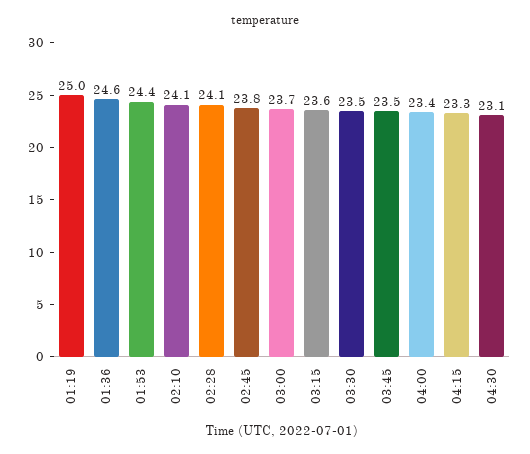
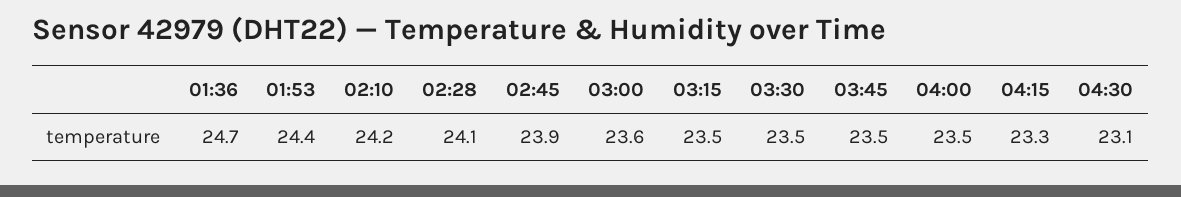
  {
-   "01:19": 25,
-   "01:36": 24.6,
+   "01:36": 24.7,
    "01:53": 24.4,
-   "02:10": 24.1,
+   "02:10": 24.2,
    "02:28": 24.1,
-   "02:45": 23.8,
+   "02:45": 23.9,
-   "03:00": 23.7,
+   "03:00": 23.6,
-   "03:15": 23.6,
+   "03:15": 23.5,
    "03:30": 23.5,
    "03:45": 23.5,
-   "04:00": 23.4,
+   "04:00": 23.5,
    "04:15": 23.3,
    "04:30": 23.1
  }

